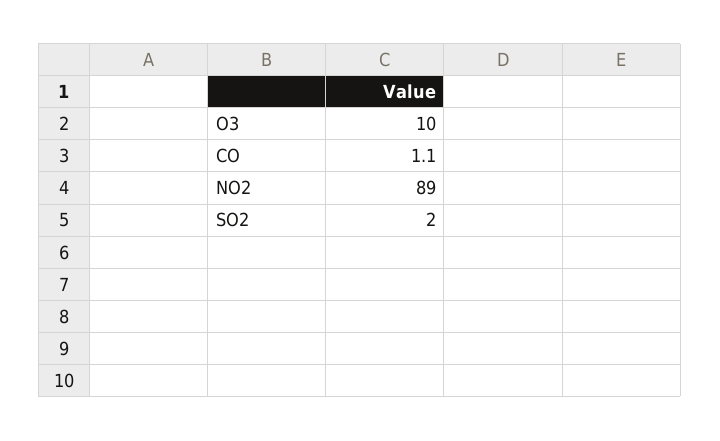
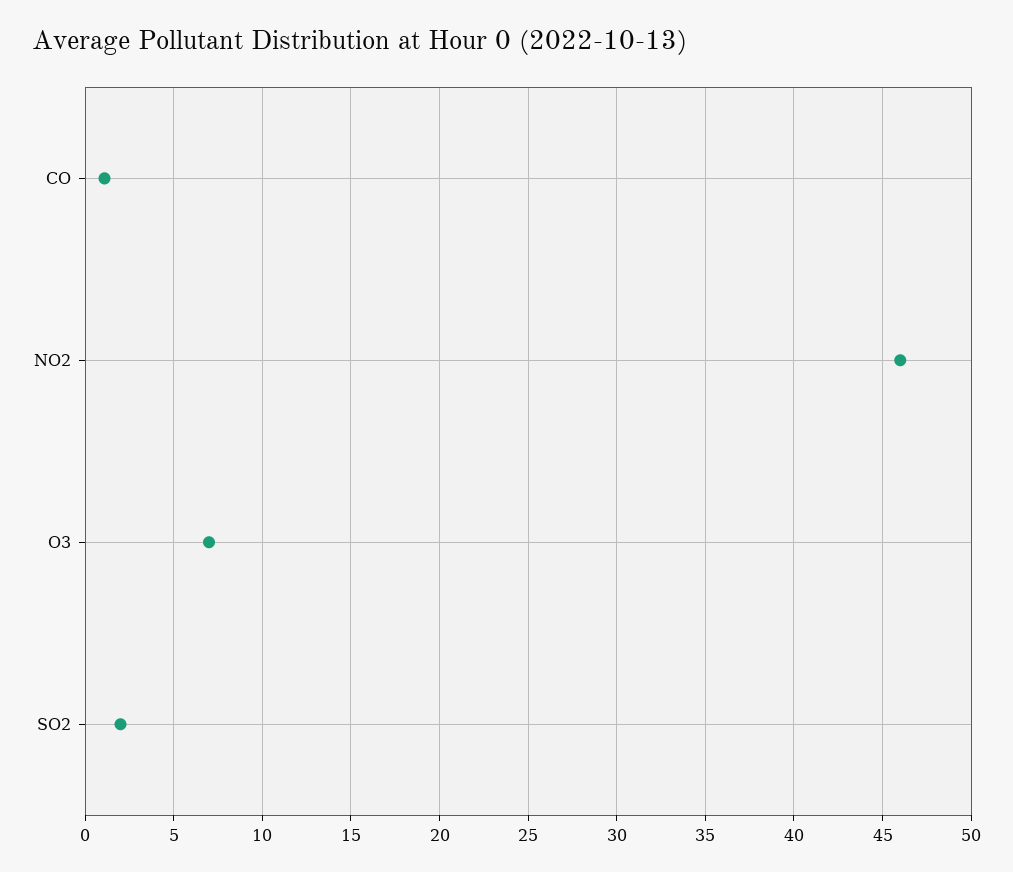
  {
-   "O3": 10,
+   "O3": 7,
    "CO": 1.1,
-   "NO2": 89,
+   "NO2": 46,
    "SO2": 2
  }

